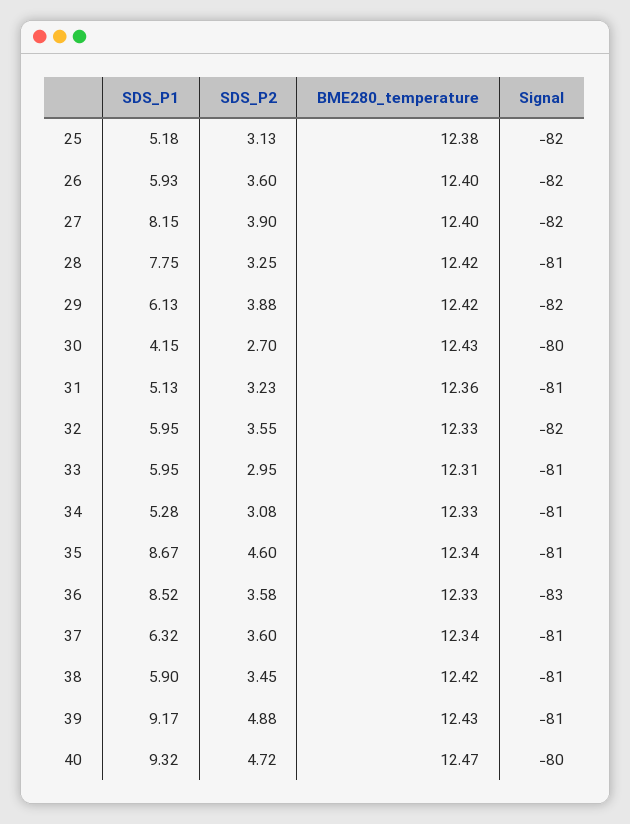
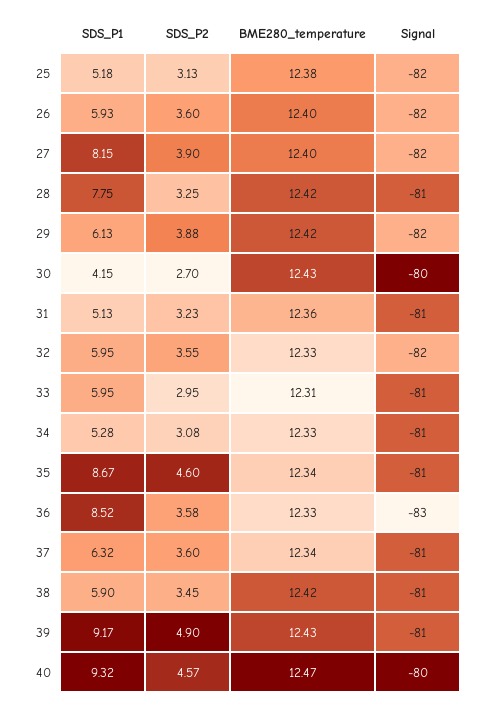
  {
    "SDS_P1": {
      "25": 5.18,
      "26": 5.93,
      "27": 8.15,
      "28": 7.75,
      "29": 6.13,
      "30": 4.15,
      "31": 5.13,
      "32": 5.95,
      "33": 5.95,
      "34": 5.28,
      "35": 8.67,
      "36": 8.52,
      "37": 6.32,
      "38": 5.9,
      "39": 9.17,
      "40": 9.32
    },
    "SDS_P2": {
      "25": 3.13,
      "26": 3.6,
      "27": 3.9,
      "28": 3.25,
      "29": 3.88,
      "30": 2.7,
      "31": 3.23,
      "32": 3.55,
      "33": 2.95,
      "34": 3.08,
      "35": 4.6,
      "36": 3.58,
      "37": 3.6,
      "38": 3.45,
-     "39": 4.88,
+     "39": 4.9,
-     "40": 4.72
+     "40": 4.57
    },
    "BME280_temperature": {
      "25": 12.38,
      "26": 12.4,
      "27": 12.4,
      "28": 12.42,
      "29": 12.42,
      "30": 12.43,
      "31": 12.36,
      "32": 12.33,
      "33": 12.31,
      "34": 12.33,
      "35": 12.34,
      "36": 12.33,
      "37": 12.34,
      "38": 12.42,
      "39": 12.43,
      "40": 12.47
    },
    "Signal": {
      "25": -82,
      "26": -82,
      "27": -82,
      "28": -81,
      "29": -82,
      "30": -80,
      "31": -81,
      "32": -82,
      "33": -81,
      "34": -81,
      "35": -81,
      "36": -83,
      "37": -81,
      "38": -81,
      "39": -81,
      "40": -80
    }
  }

